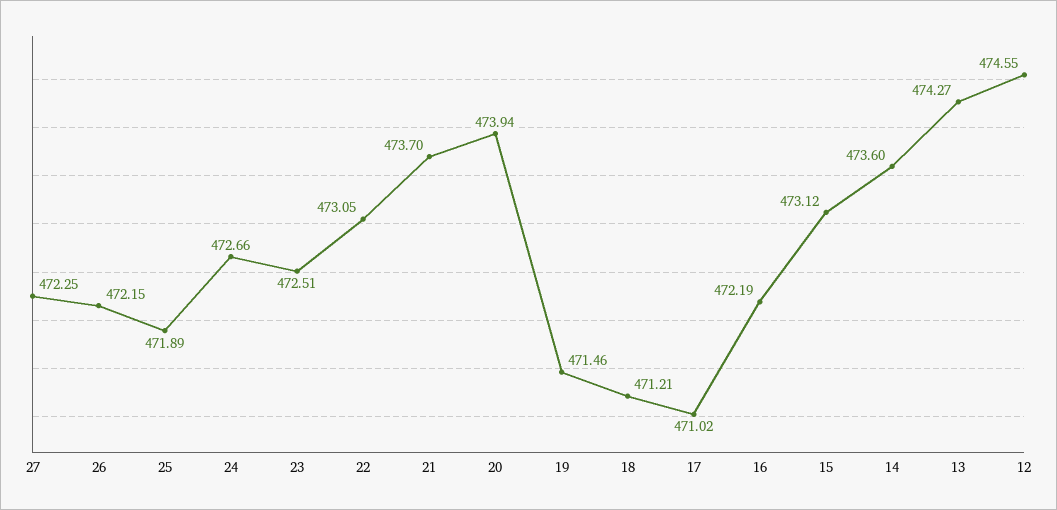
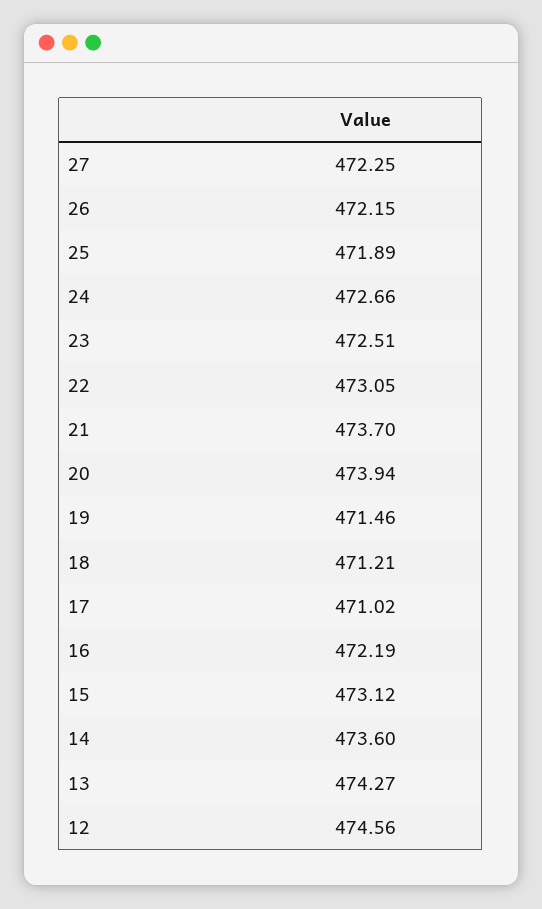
  {
    "27": 472.25,
    "26": 472.15,
    "25": 471.89,
    "24": 472.66,
    "23": 472.51,
    "22": 473.05,
    "21": 473.7,
    "20": 473.94,
    "19": 471.46,
    "18": 471.21,
    "17": 471.02,
    "16": 472.19,
    "15": 473.12,
    "14": 473.6,
    "13": 474.27,
-   "12": 474.55
+   "12": 474.56
  }

